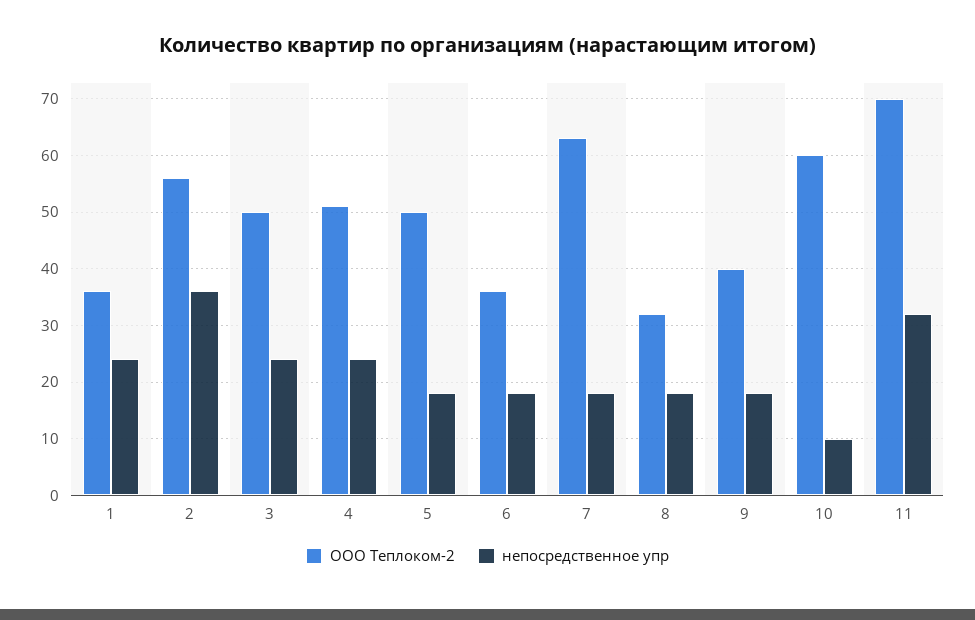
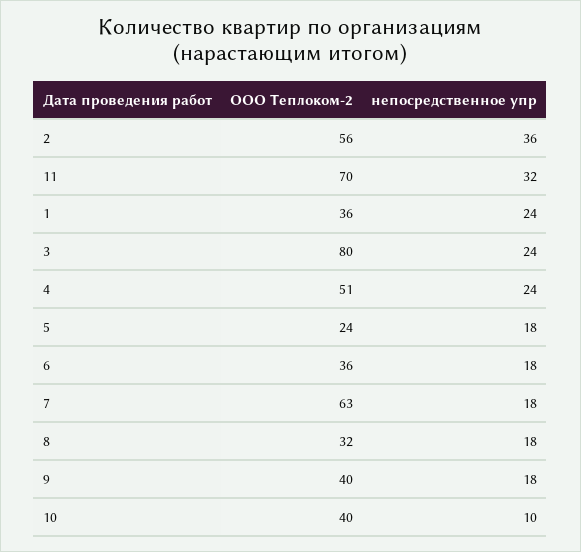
  {
    "ООО Теплоком-2": {
      "1": 36,
      "2": 56,
-     "3": 50,
+     "3": 80,
      "4": 51,
-     "5": 50,
+     "5": 24,
      "6": 36,
      "7": 63,
      "8": 32,
      "9": 40,
-     "10": 60,
+     "10": 40,
      "11": 70
    },
    "непосредственное упр": {
      "1": 24,
      "2": 36,
      "3": 24,
      "4": 24,
      "5": 18,
      "6": 18,
      "7": 18,
      "8": 18,
      "9": 18,
      "10": 10,
      "11": 32
    }
  }

